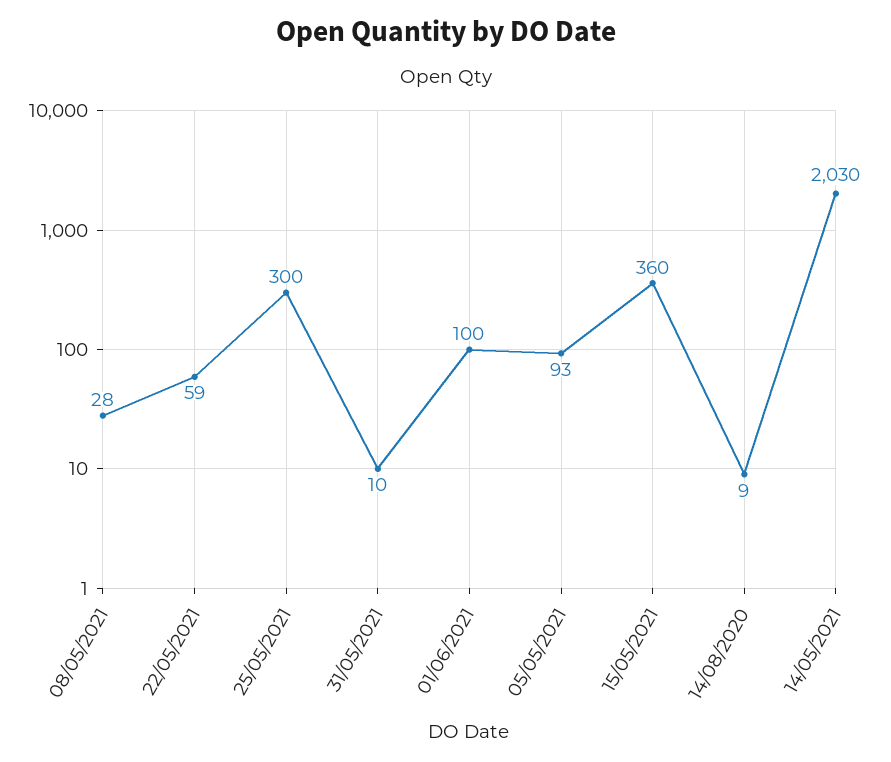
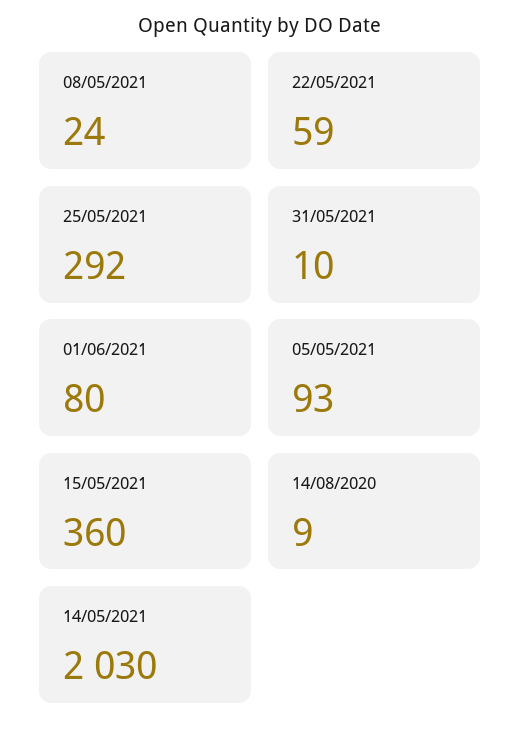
  {
-   "08/05/2021": 28,
+   "08/05/2021": 24,
    "22/05/2021": 59,
-   "25/05/2021": 300,
+   "25/05/2021": 292,
    "31/05/2021": 10,
-   "01/06/2021": 100,
+   "01/06/2021": 80,
    "05/05/2021": 93,
    "15/05/2021": 360,
    "14/08/2020": 9,
    "14/05/2021": 2030
  }

